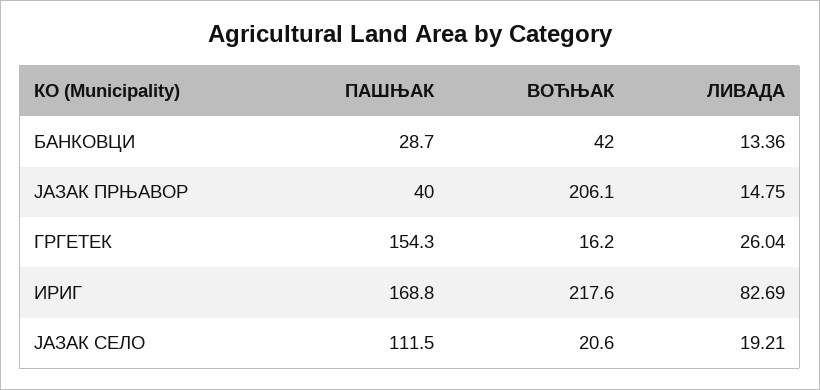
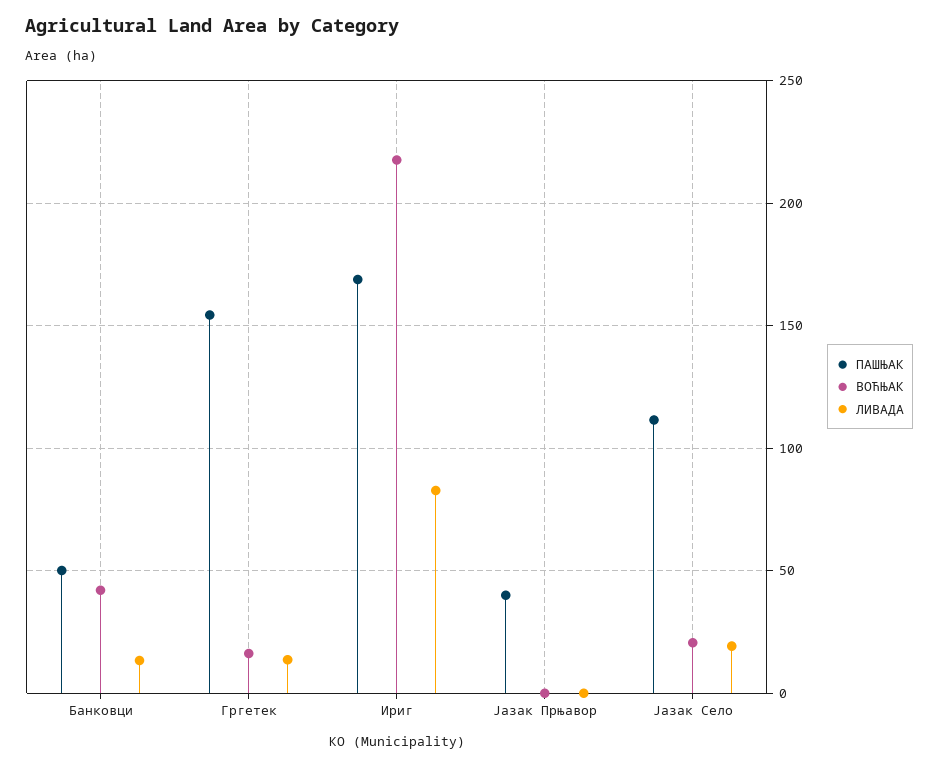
  {
    "ПАШЊАК": {
-     "БАНКОВЦИ": 28.7,
+     "БАНКОВЦИ": 50,
      "ЈАЗАК ПРЊАВОР": 40,
      "ГРГЕТЕК": 154.3,
      "ИРИГ": 168.8,
      "ЈАЗАК СЕЛО": 111.5
    },
    "ВОЋЊАК": {
      "БАНКОВЦИ": 42,
-     "ЈАЗАК ПРЊАВОР": 206.1,
+     "ЈАЗАК ПРЊАВОР": 0,
      "ГРГЕТЕК": 16.2,
      "ИРИГ": 217.6,
      "ЈАЗАК СЕЛО": 20.6
    },
    "ЛИВАДА": {
      "БАНКОВЦИ": 13.36,
-     "ЈАЗАК ПРЊАВОР": 14.75,
+     "ЈАЗАК ПРЊАВОР": 0,
-     "ГРГЕТЕК": 26.04,
+     "ГРГЕТЕК": 15,
      "ИРИГ": 82.69,
      "ЈАЗАК СЕЛО": 19.21
    }
  }

